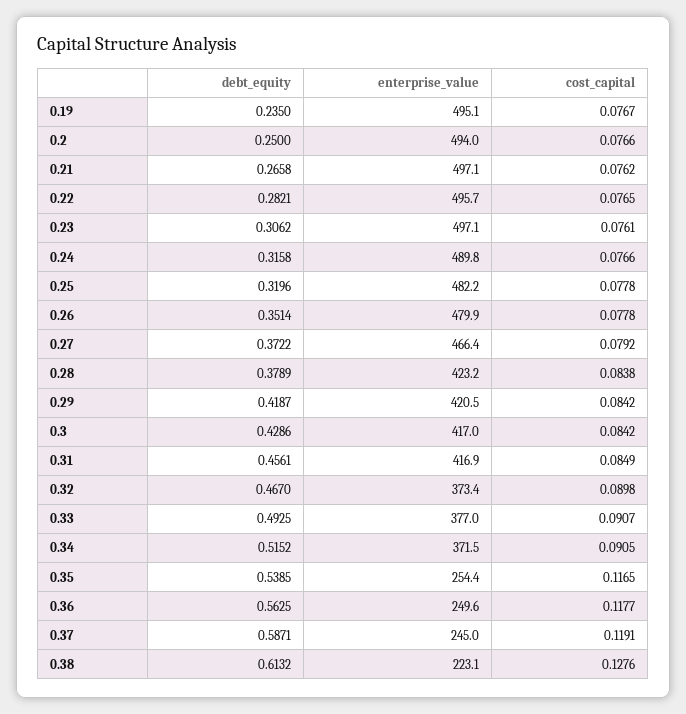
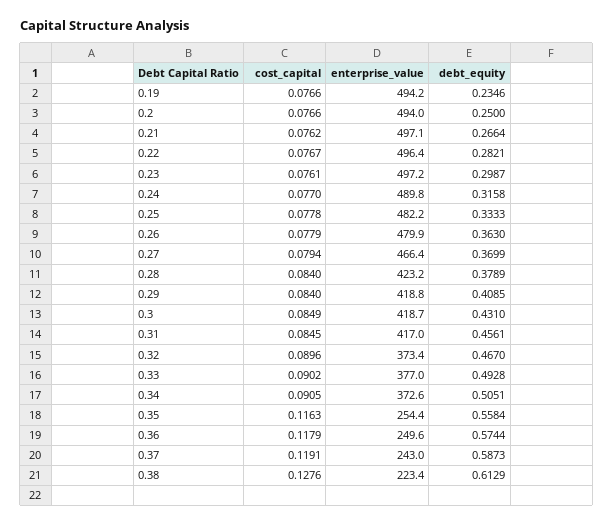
  {
    "debt_equity": {
-     "0.19": 0.235,
+     "0.19": 0.2346,
      "0.2": 0.25,
-     "0.21": 0.2658,
+     "0.21": 0.2664,
      "0.22": 0.2821,
-     "0.23": 0.3062,
+     "0.23": 0.2987,
      "0.24": 0.3158,
-     "0.25": 0.3196,
+     "0.25": 0.3333,
-     "0.26": 0.3514,
+     "0.26": 0.363,
-     "0.27": 0.3722,
+     "0.27": 0.3699,
      "0.28": 0.3789,
-     "0.29": 0.4187,
+     "0.29": 0.4085,
-     "0.3": 0.4286,
+     "0.3": 0.431,
      "0.31": 0.4561,
      "0.32": 0.467,
-     "0.33": 0.4925,
+     "0.33": 0.4928,
-     "0.34": 0.5152,
+     "0.34": 0.5051,
-     "0.35": 0.5385,
+     "0.35": 0.5584,
-     "0.36": 0.5625,
+     "0.36": 0.5744,
-     "0.37": 0.5871,
+     "0.37": 0.5873,
-     "0.38": 0.6132
+     "0.38": 0.6129
    },
    "enterprise_value": {
-     "0.19": 495.1,
+     "0.19": 494.2,
      "0.2": 494,
      "0.21": 497.1,
-     "0.22": 495.7,
+     "0.22": 496.4,
-     "0.23": 497.1,
+     "0.23": 497.2,
      "0.24": 489.8,
      "0.25": 482.2,
      "0.26": 479.9,
      "0.27": 466.4,
      "0.28": 423.2,
-     "0.29": 420.5,
+     "0.29": 418.8,
-     "0.3": 417,
+     "0.3": 418.7,
-     "0.31": 416.9,
+     "0.31": 417,
      "0.32": 373.4,
      "0.33": 377,
-     "0.34": 371.5,
+     "0.34": 372.6,
      "0.35": 254.4,
      "0.36": 249.6,
-     "0.37": 245,
+     "0.37": 243,
-     "0.38": 223.1
+     "0.38": 223.4
    },
    "cost_capital": {
-     "0.19": 0.0767,
+     "0.19": 0.0766,
      "0.2": 0.0766,
      "0.21": 0.0762,
-     "0.22": 0.0765,
+     "0.22": 0.0767,
      "0.23": 0.0761,
-     "0.24": 0.0766,
+     "0.24": 0.077,
      "0.25": 0.0778,
-     "0.26": 0.0778,
+     "0.26": 0.0779,
-     "0.27": 0.0792,
+     "0.27": 0.0794,
-     "0.28": 0.0838,
+     "0.28": 0.084,
-     "0.29": 0.0842,
+     "0.29": 0.084,
-     "0.3": 0.0842,
+     "0.3": 0.0849,
-     "0.31": 0.0849,
+     "0.31": 0.0845,
-     "0.32": 0.0898,
+     "0.32": 0.0896,
-     "0.33": 0.0907,
+     "0.33": 0.0902,
      "0.34": 0.0905,
-     "0.35": 0.1165,
+     "0.35": 0.1163,
-     "0.36": 0.1177,
+     "0.36": 0.1179,
      "0.37": 0.1191,
      "0.38": 0.1276
    }
  }

